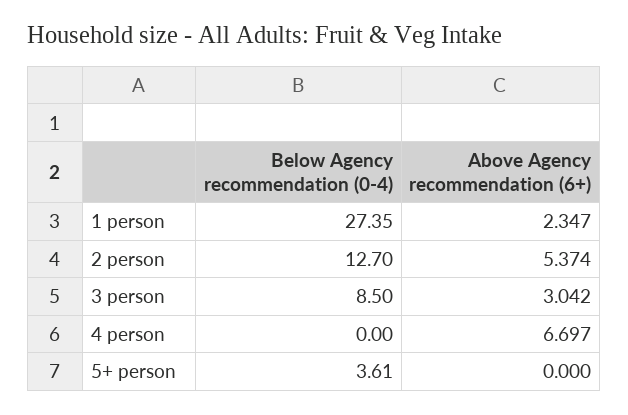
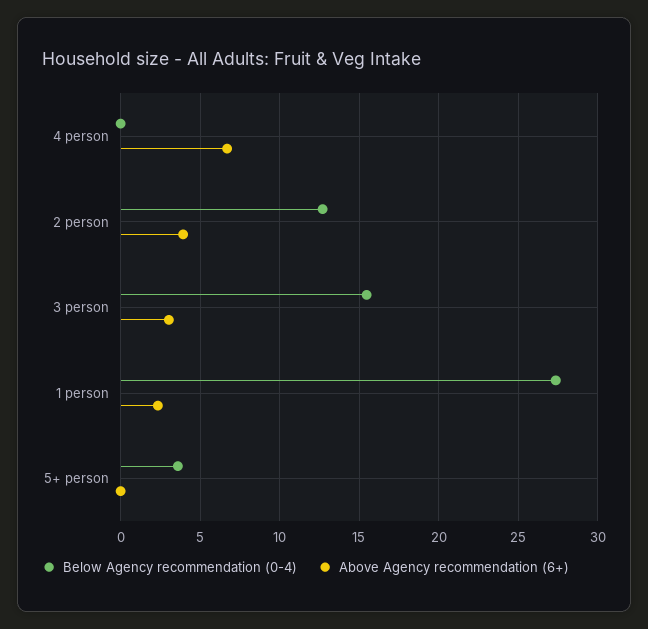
  {
    "Below Agency recommendation (0-4)": {
      "1 person": 27.35,
      "2 person": 12.7,
-     "3 person": 8.5,
+     "3 person": 15.5,
      "4 person": 0,
      "5+ person": 3.61
    },
    "Above Agency recommendation (6+)": {
      "1 person": 2.347,
-     "2 person": 5.374,
+     "2 person": 4,
      "3 person": 3.042,
      "4 person": 6.697,
      "5+ person": 0
    }
  }

